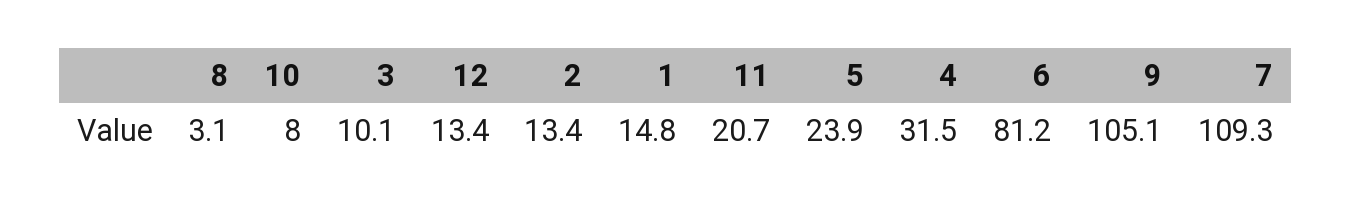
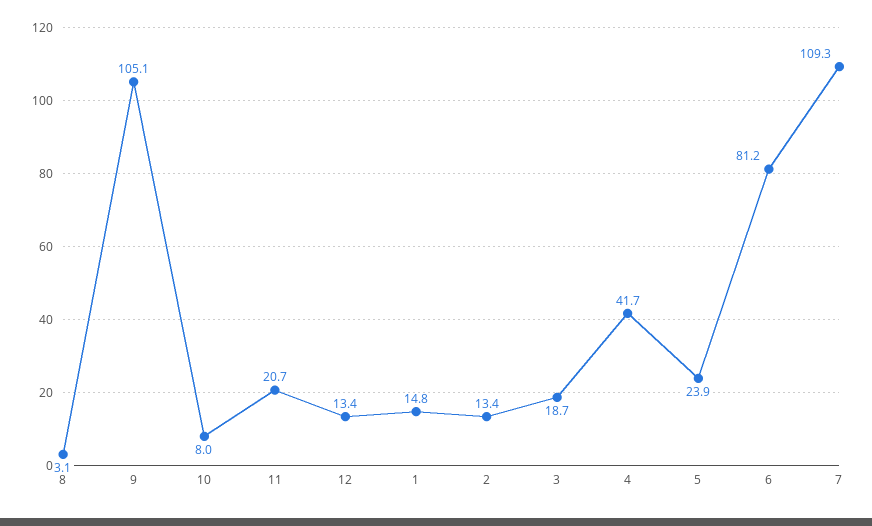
  {
    "8": 3.1,
    "10": 8,
-   "3": 10.1,
+   "3": 18.7,
    "12": 13.4,
    "2": 13.4,
    "1": 14.8,
    "11": 20.7,
    "5": 23.9,
-   "4": 31.5,
+   "4": 41.7,
    "6": 81.2,
    "9": 105.1,
    "7": 109.3
  }

